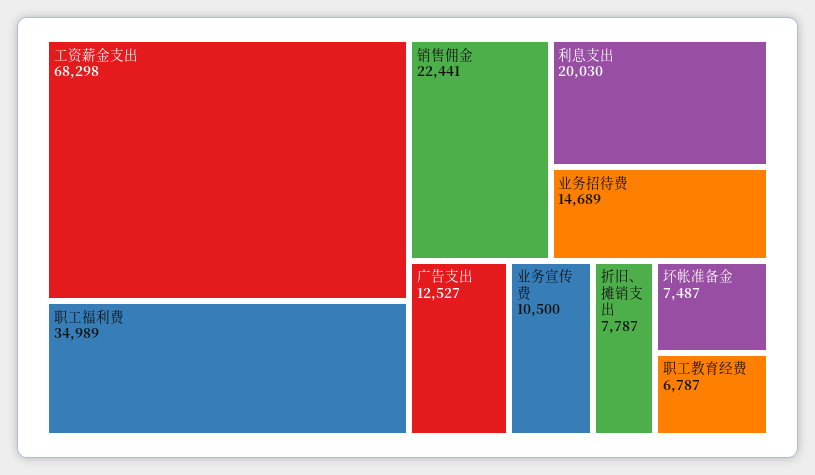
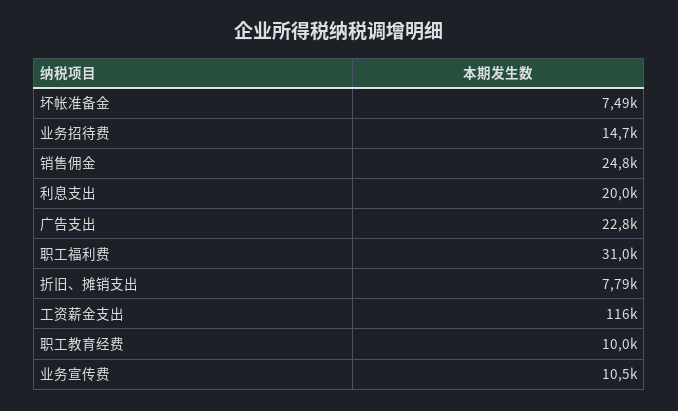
  {
-   "工资薪金支出": 68298,
+   "工资薪金支出": 116000,
-   "职工福利费": 34989,
+   "职工福利费": 31000,
-   "销售佣金": 22441,
+   "销售佣金": 24800,
    "利息支出": 20030,
    "业务招待费": 14689,
-   "广告支出": 12527,
+   "广告支出": 22800,
    "业务宣传费": 10500,
    "折旧、摊销支出": 7787,
    "坏帐准备金": 7487,
-   "职工教育经费": 6787
+   "职工教育经费": 10000
  }

